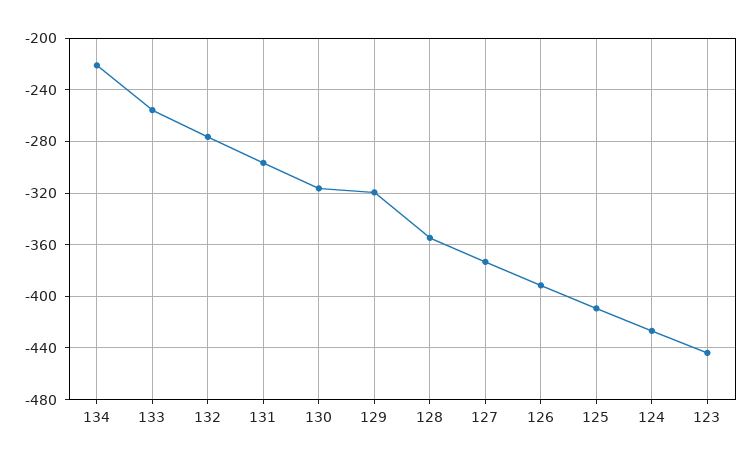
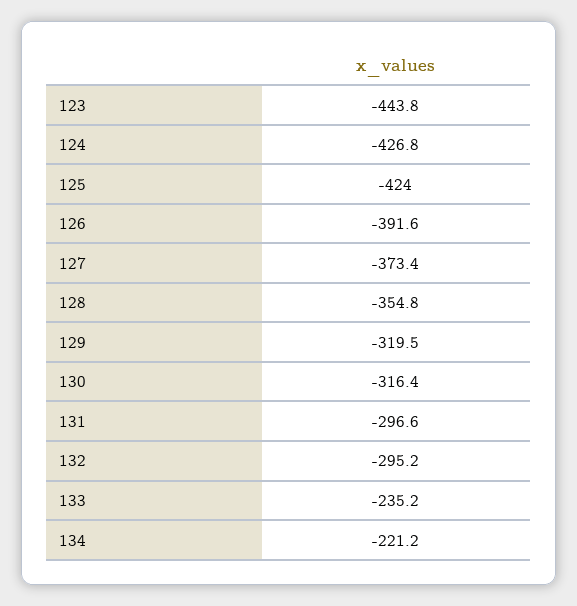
  {
    "134": -221.2,
-   "133": -255,
+   "133": -235.2,
-   "132": -275,
+   "132": -295.2,
    "131": -296.6,
    "130": -316.4,
    "129": -319.5,
    "128": -354.8,
    "127": -373.4,
    "126": -391.6,
-   "125": -410,
+   "125": -424,
    "124": -426.8,
    "123": -443.8
  }

